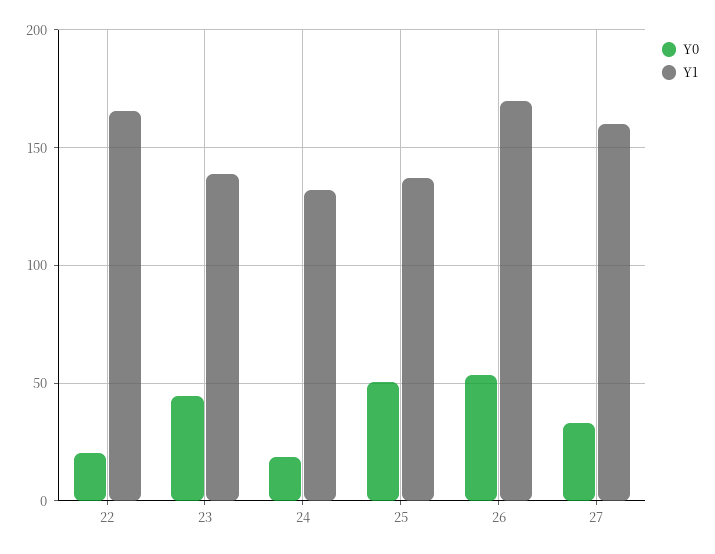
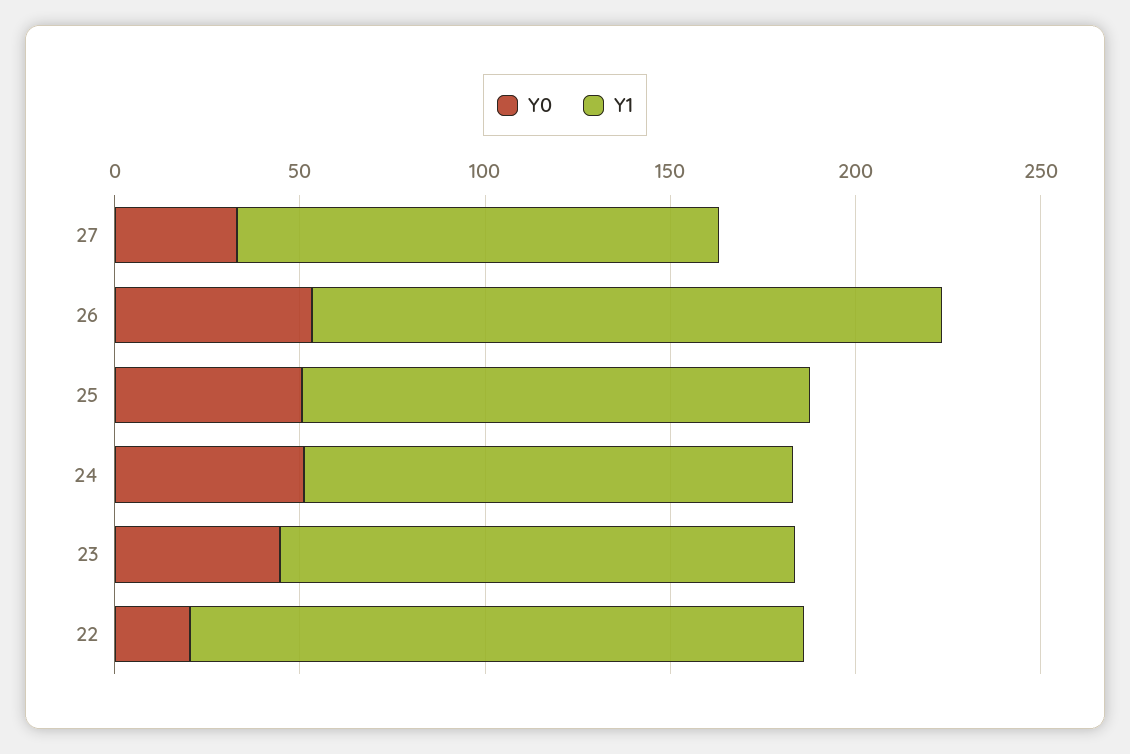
  {
    "Y0": {
      "22": 20,
      "23": 45,
-     "24": 20,
+     "24": 50,
      "25": 50,
      "26": 55,
      "27": 35
    },
    "Y1": {
      "22": 165,
      "23": 140,
      "24": 130,
      "25": 135,
      "26": 170,
-     "27": 160
+     "27": 130
    }
  }

